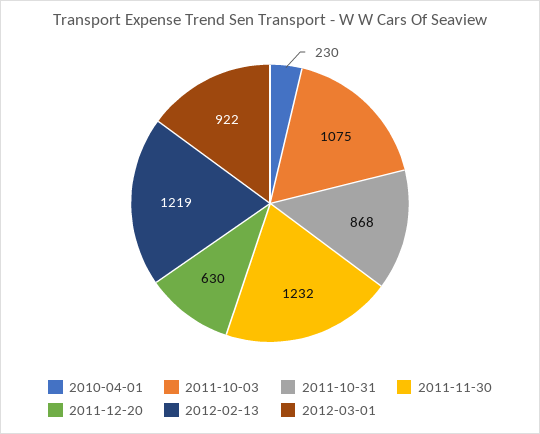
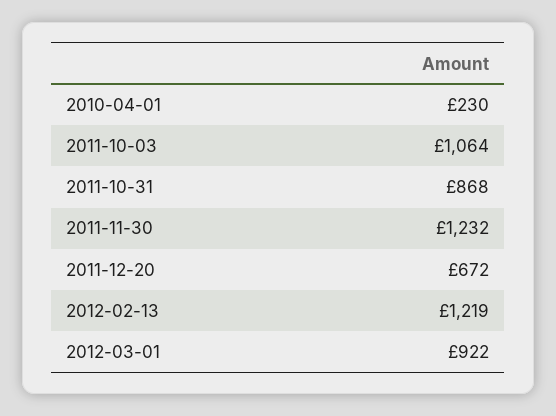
  {
    "2010-04-01": 230,
-   "2011-10-03": 1075,
+   "2011-10-03": 1064,
    "2011-10-31": 868,
    "2011-11-30": 1232,
-   "2011-12-20": 630,
+   "2011-12-20": 672,
    "2012-02-13": 1219,
    "2012-03-01": 922
  }

